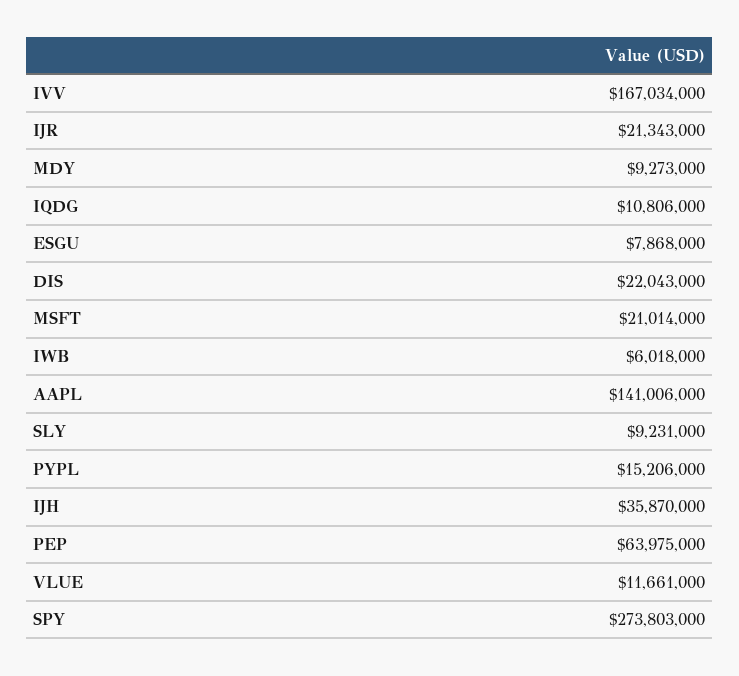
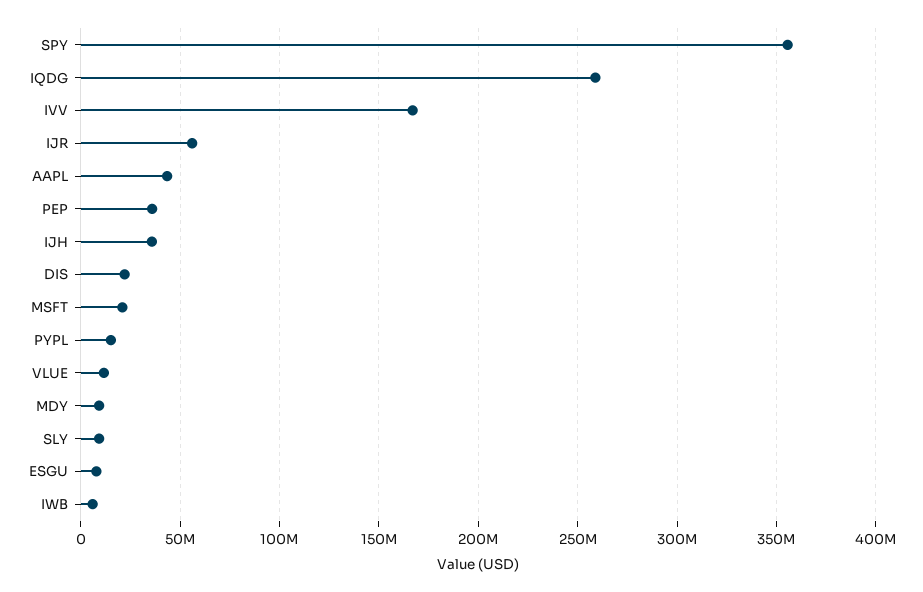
  {
    "IVV": 167034000,
-   "IJR": 21343000,
+   "IJR": 55000000,
    "MDY": 9273000,
-   "IQDG": 10806000,
+   "IQDG": 260000000,
    "ESGU": 7868000,
    "DIS": 22043000,
    "MSFT": 21014000,
    "IWB": 6018000,
-   "AAPL": 141006000,
+   "AAPL": 45000000,
    "SLY": 9231000,
    "PYPL": 15206000,
    "IJH": 35870000,
-   "PEP": 63975000,
+   "PEP": 35000000,
    "VLUE": 11661000,
-   "SPY": 273803000
+   "SPY": 355000000
  }

